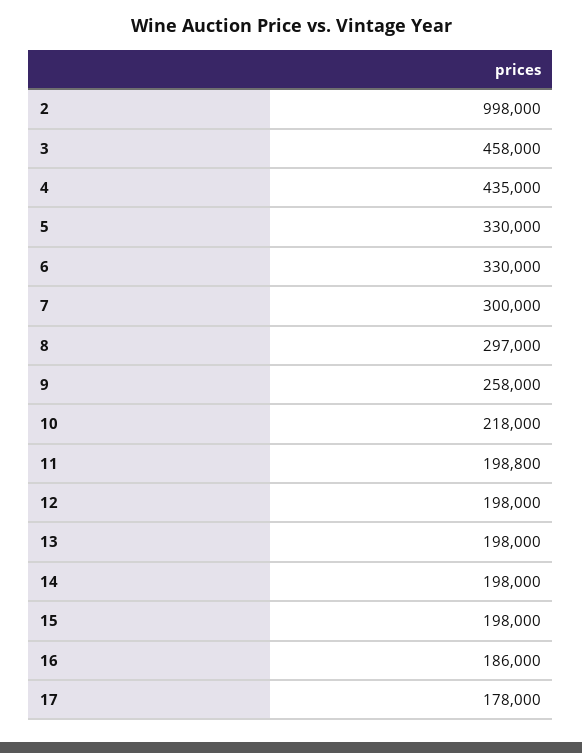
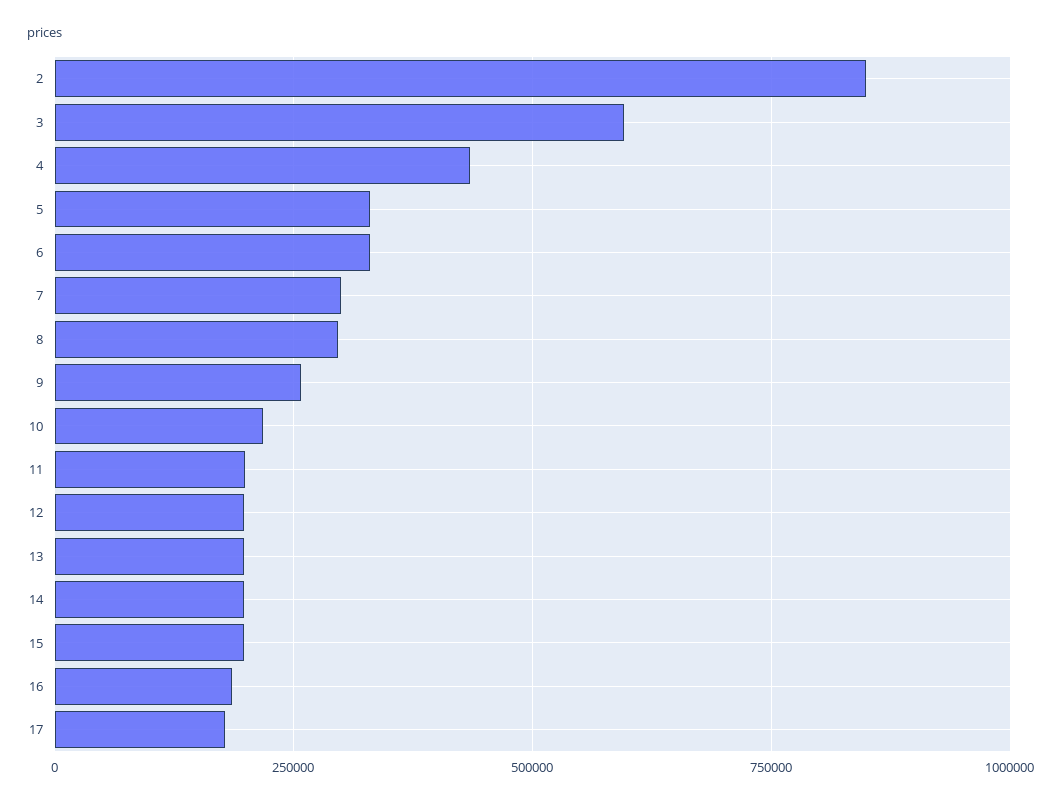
  {
-   "2": 998000,
+   "2": 850000,
-   "3": 458000,
+   "3": 600000,
    "4": 435000,
    "5": 330000,
    "6": 330000,
    "7": 300000,
    "8": 297000,
    "9": 258000,
    "10": 218000,
    "11": 198800,
    "12": 198000,
    "13": 198000,
    "14": 198000,
    "15": 198000,
    "16": 186000,
    "17": 178000
  }

